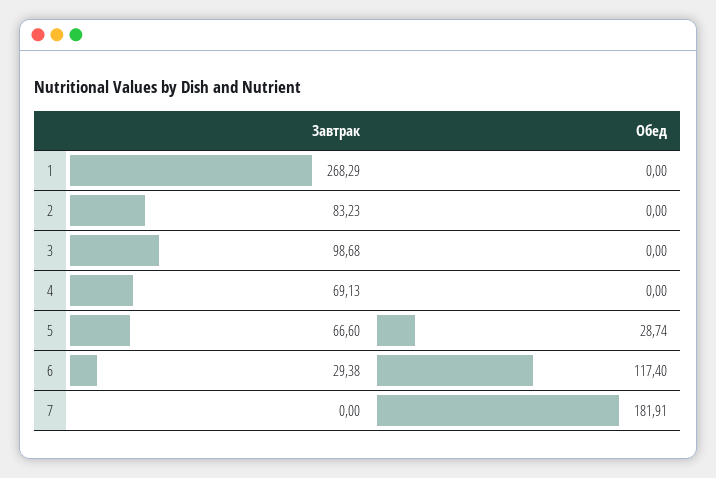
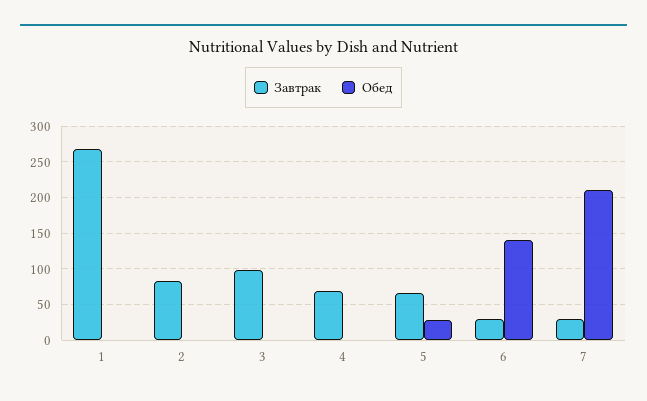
  {
    "Завтрак": {
      "1": 268.29,
      "2": 83.23,
      "3": 98.68,
      "4": 69.13,
      "5": 66.6,
      "6": 29.38,
-     "7": 0
+     "7": 30
    },
    "Обед": {
      "1": 0,
      "2": 0,
      "3": 0,
      "4": 0,
      "5": 28.74,
-     "6": 117.4,
+     "6": 140,
-     "7": 181.91
+     "7": 210
    }
  }

